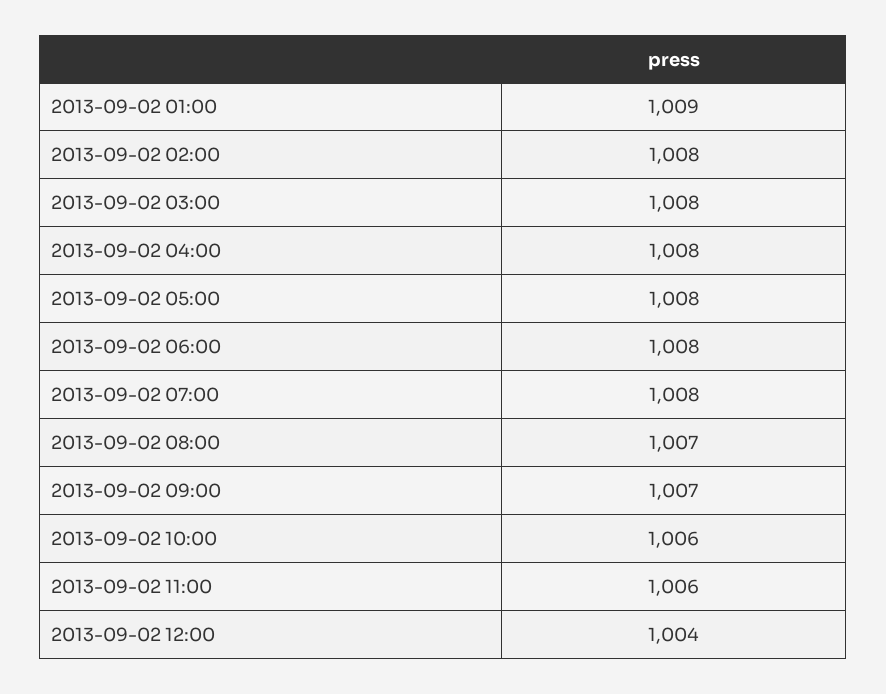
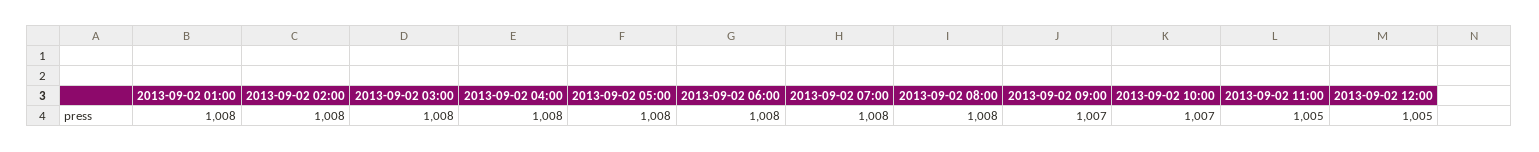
  {
-   "2013-09-02 01:00": 1009,
+   "2013-09-02 01:00": 1008,
    "2013-09-02 02:00": 1008,
    "2013-09-02 03:00": 1008,
    "2013-09-02 04:00": 1008,
    "2013-09-02 05:00": 1008,
    "2013-09-02 06:00": 1008,
    "2013-09-02 07:00": 1008,
-   "2013-09-02 08:00": 1007,
+   "2013-09-02 08:00": 1008,
    "2013-09-02 09:00": 1007,
-   "2013-09-02 10:00": 1006,
+   "2013-09-02 10:00": 1007,
-   "2013-09-02 11:00": 1006,
+   "2013-09-02 11:00": 1005,
-   "2013-09-02 12:00": 1004
+   "2013-09-02 12:00": 1005
  }

